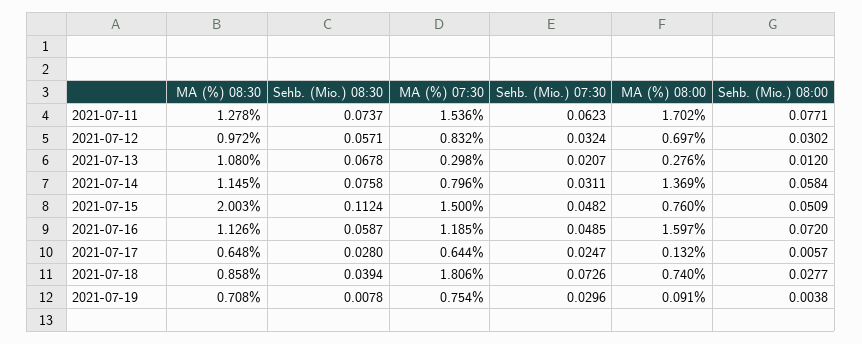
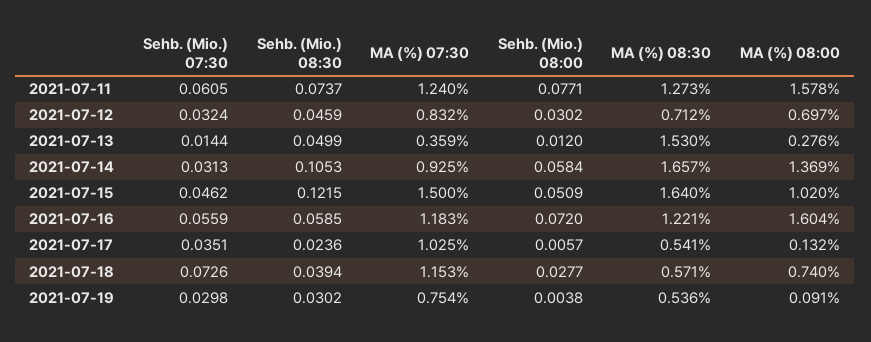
  {
    "MA (%) 08:30": {
-     "2021-07-11": 1.278,
+     "2021-07-11": 1.273,
-     "2021-07-12": 0.972,
+     "2021-07-12": 0.712,
-     "2021-07-13": 1.08,
+     "2021-07-13": 1.53,
-     "2021-07-14": 1.145,
+     "2021-07-14": 1.657,
-     "2021-07-15": 2.003,
+     "2021-07-15": 1.64,
-     "2021-07-16": 1.126,
+     "2021-07-16": 1.221,
-     "2021-07-17": 0.648,
+     "2021-07-17": 0.541,
-     "2021-07-18": 0.858,
+     "2021-07-18": 0.571,
-     "2021-07-19": 0.708
+     "2021-07-19": 0.536
    },
    "Sehb. (Mio.) 08:30": {
      "2021-07-11": 0.0737,
-     "2021-07-12": 0.0571,
+     "2021-07-12": 0.0459,
-     "2021-07-13": 0.0678,
+     "2021-07-13": 0.0499,
-     "2021-07-14": 0.0758,
+     "2021-07-14": 0.1053,
-     "2021-07-15": 0.1124,
+     "2021-07-15": 0.1215,
-     "2021-07-16": 0.0587,
+     "2021-07-16": 0.0585,
-     "2021-07-17": 0.028,
+     "2021-07-17": 0.0236,
      "2021-07-18": 0.0394,
-     "2021-07-19": 0.0078
+     "2021-07-19": 0.0302
    },
    "MA (%) 07:30": {
-     "2021-07-11": 1.536,
+     "2021-07-11": 1.24,
      "2021-07-12": 0.832,
-     "2021-07-13": 0.298,
+     "2021-07-13": 0.359,
-     "2021-07-14": 0.796,
+     "2021-07-14": 0.925,
      "2021-07-15": 1.5,
-     "2021-07-16": 1.185,
+     "2021-07-16": 1.183,
-     "2021-07-17": 0.644,
+     "2021-07-17": 1.025,
-     "2021-07-18": 1.806,
+     "2021-07-18": 1.153,
      "2021-07-19": 0.754
    },
    "Sehb. (Mio.) 07:30": {
-     "2021-07-11": 0.0623,
+     "2021-07-11": 0.0605,
      "2021-07-12": 0.0324,
-     "2021-07-13": 0.0207,
+     "2021-07-13": 0.0144,
-     "2021-07-14": 0.0311,
+     "2021-07-14": 0.0313,
-     "2021-07-15": 0.0482,
+     "2021-07-15": 0.0462,
-     "2021-07-16": 0.0485,
+     "2021-07-16": 0.0559,
-     "2021-07-17": 0.0247,
+     "2021-07-17": 0.0351,
      "2021-07-18": 0.0726,
-     "2021-07-19": 0.0296
+     "2021-07-19": 0.0298
    },
    "MA (%) 08:00": {
-     "2021-07-11": 1.702,
+     "2021-07-11": 1.578,
      "2021-07-12": 0.697,
      "2021-07-13": 0.276,
      "2021-07-14": 1.369,
-     "2021-07-15": 0.76,
+     "2021-07-15": 1.02,
-     "2021-07-16": 1.597,
+     "2021-07-16": 1.604,
      "2021-07-17": 0.132,
      "2021-07-18": 0.74,
      "2021-07-19": 0.091
    },
    "Sehb. (Mio.) 08:00": {
      "2021-07-11": 0.0771,
      "2021-07-12": 0.0302,
      "2021-07-13": 0.012,
      "2021-07-14": 0.0584,
      "2021-07-15": 0.0509,
      "2021-07-16": 0.072,
      "2021-07-17": 0.0057,
      "2021-07-18": 0.0277,
      "2021-07-19": 0.0038
    }
  }

